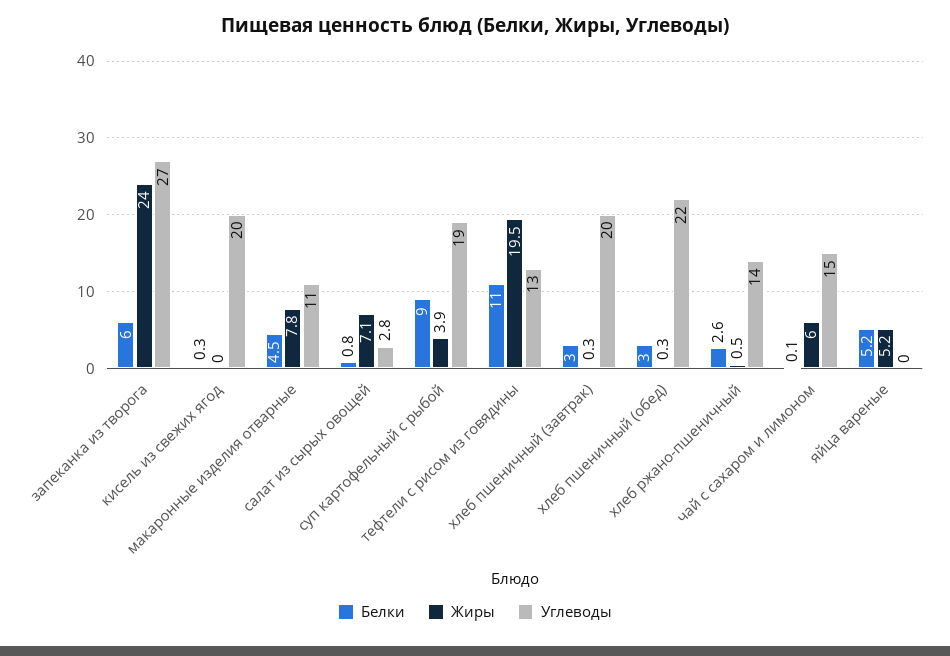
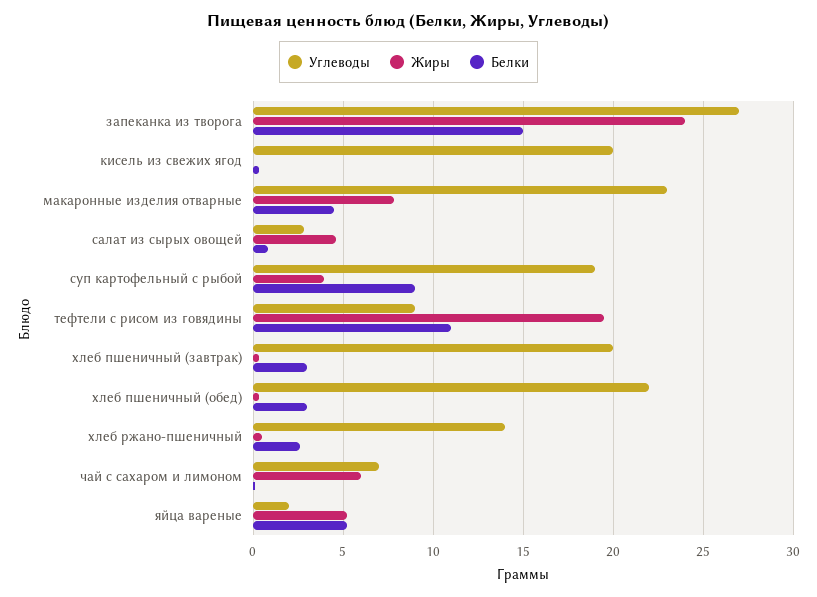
  {
    "Белки": {
-     "запеканка из творога": 6,
+     "запеканка из творога": 15,
      "кисель из свежих ягод": 0.3,
      "макаронные изделия отварные": 4.5,
      "салат из сырых овощей": 0.8,
      "суп картофельный с рыбой": 9,
      "тефтели с рисом из говядины": 11,
      "хлеб пшеничный (завтрак)": 3,
      "хлеб пшеничный (обед)": 3,
      "хлеб ржано-пшеничный": 2.6,
      "чай с сахаром и лимоном": 0.1,
      "яйца вареные": 5.2
    },
    "Жиры": {
      "запеканка из творога": 24,
      "кисель из свежих ягод": 0,
      "макаронные изделия отварные": 7.8,
-     "салат из сырых овощей": 7.1,
+     "салат из сырых овощей": 4.5,
      "суп картофельный с рыбой": 3.9,
      "тефтели с рисом из говядины": 19.5,
      "хлеб пшеничный (завтрак)": 0.3,
      "хлеб пшеничный (обед)": 0.3,
      "хлеб ржано-пшеничный": 0.5,
      "чай с сахаром и лимоном": 6,
      "яйца вареные": 5.2
    },
    "Углеводы": {
      "запеканка из творога": 27,
      "кисель из свежих ягод": 20,
-     "макаронные изделия отварные": 11,
+     "макаронные изделия отварные": 23,
      "салат из сырых овощей": 2.8,
      "суп картофельный с рыбой": 19,
-     "тефтели с рисом из говядины": 13,
+     "тефтели с рисом из говядины": 9,
      "хлеб пшеничный (завтрак)": 20,
      "хлеб пшеничный (обед)": 22,
      "хлеб ржано-пшеничный": 14,
-     "чай с сахаром и лимоном": 15,
+     "чай с сахаром и лимоном": 7,
-     "яйца вареные": 0
+     "яйца вареные": 2
    }
  }

